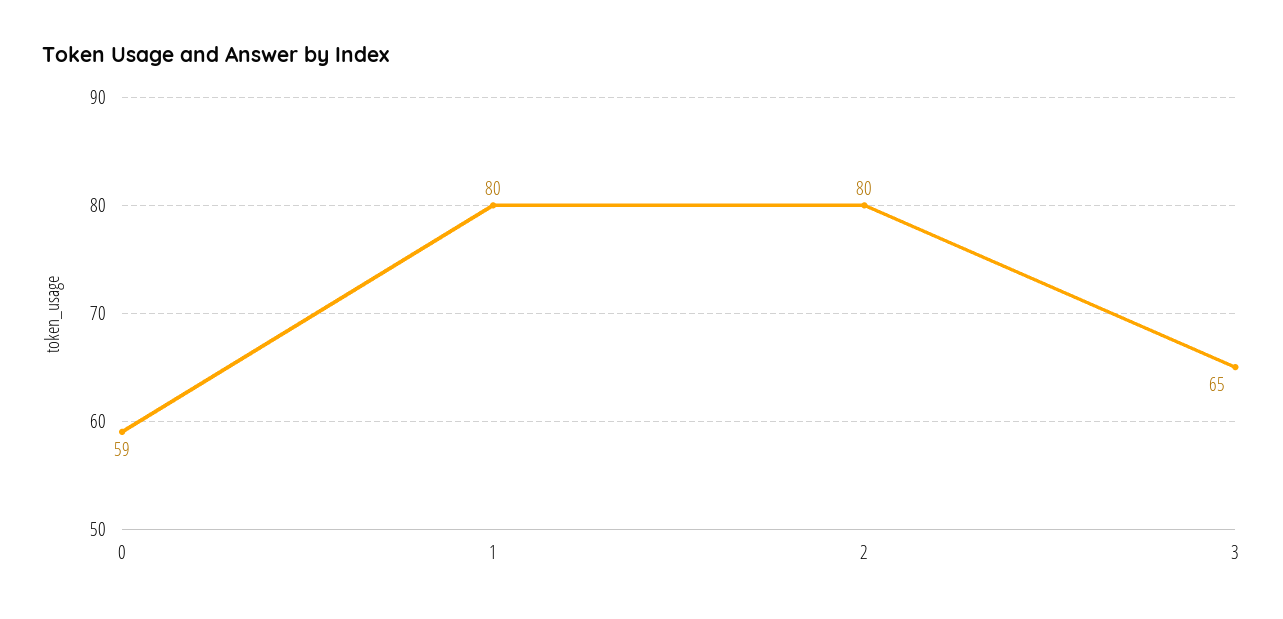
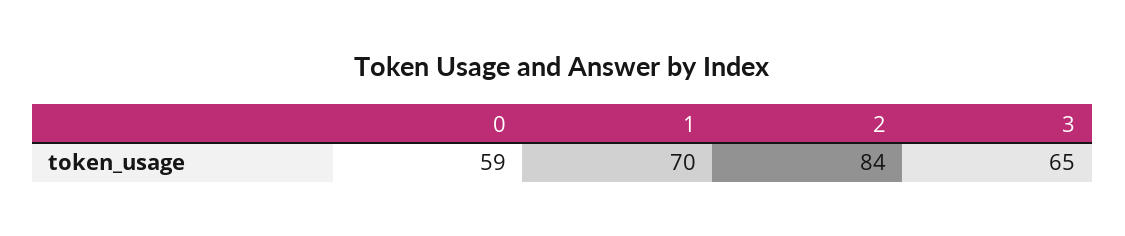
  {
    "0": 59,
-   "1": 80,
+   "1": 70,
-   "2": 80,
+   "2": 84,
    "3": 65
  }

